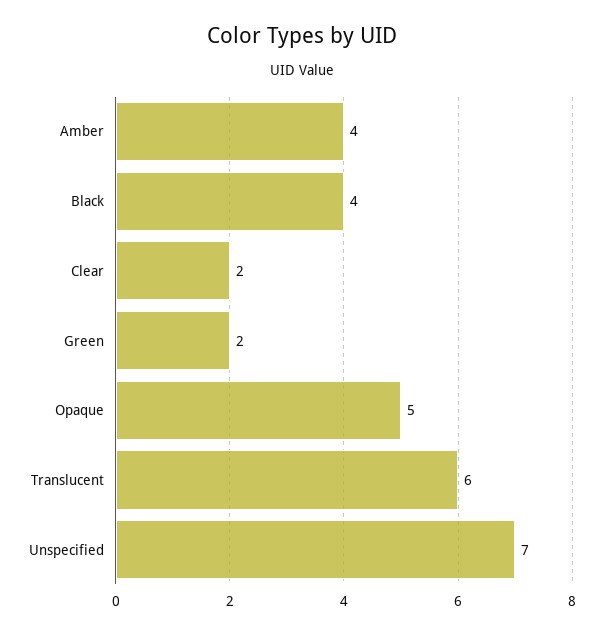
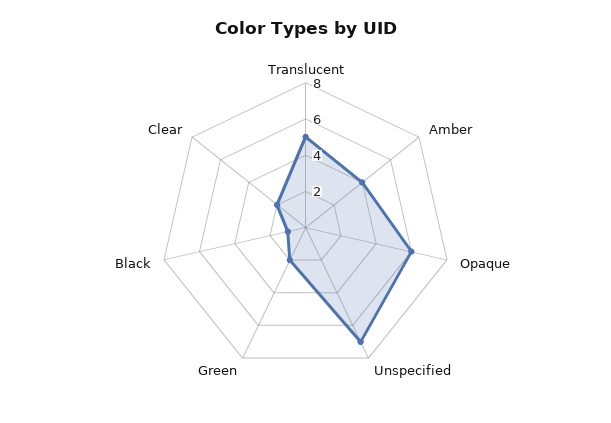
  {
    "Amber": 4,
-   "Black": 4,
+   "Black": 1,
    "Clear": 2,
    "Green": 2,
-   "Opaque": 5,
+   "Opaque": 6,
-   "Translucent": 6,
+   "Translucent": 5,
    "Unspecified": 7
  }

